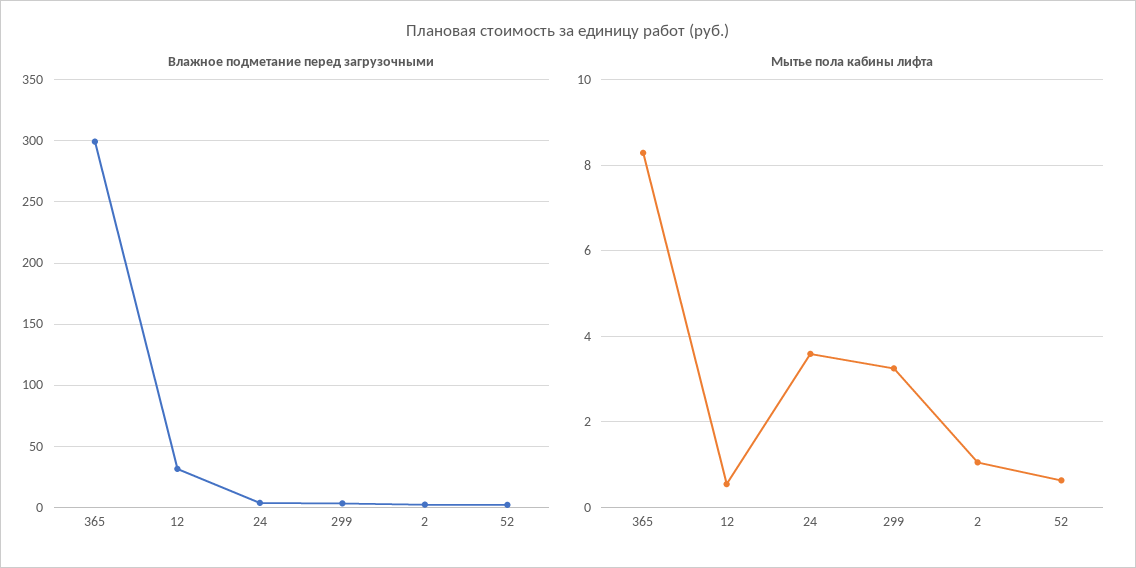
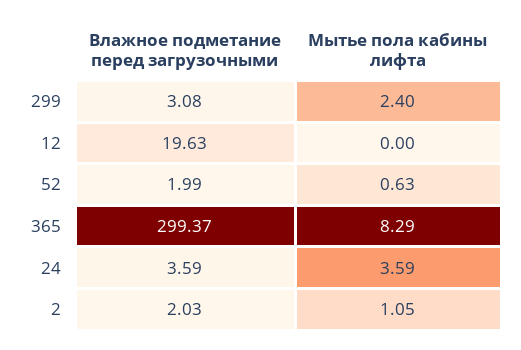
  {
    "Влажное подметание перед загрузочными": {
      "365": 299.37,
-     "12": 30,
+     "12": 19.63,
      "24": 3.59,
      "299": 3.08,
      "2": 2.03,
      "52": 1.99
    },
    "Мытье пола кабины лифта": {
      "365": 8.29,
-     "12": 0.6,
+     "12": 0,
      "24": 3.59,
-     "299": 3.2,
+     "299": 2.4,
      "2": 1.05,
      "52": 0.63
    }
  }

